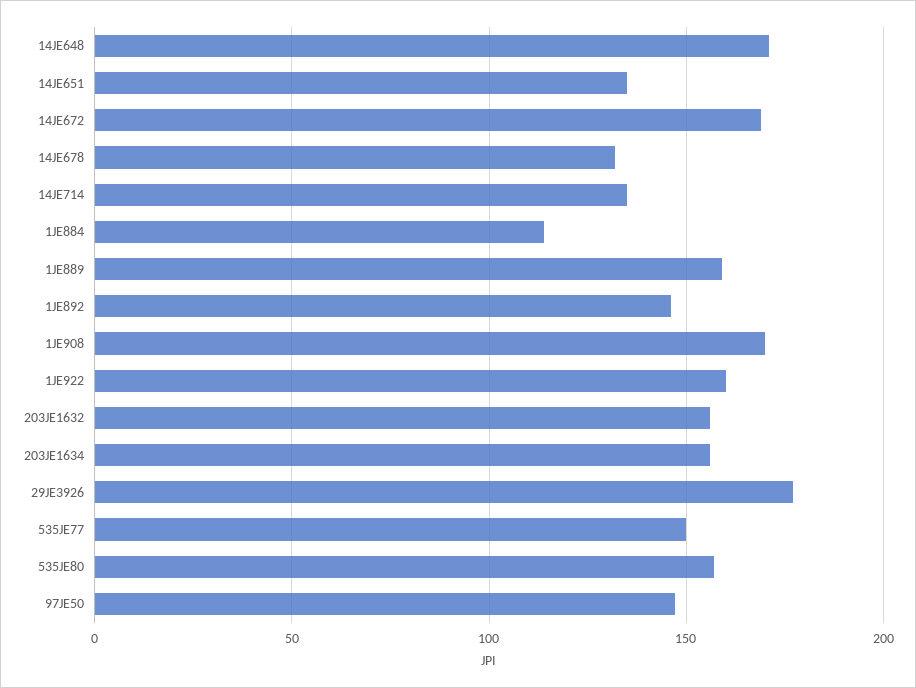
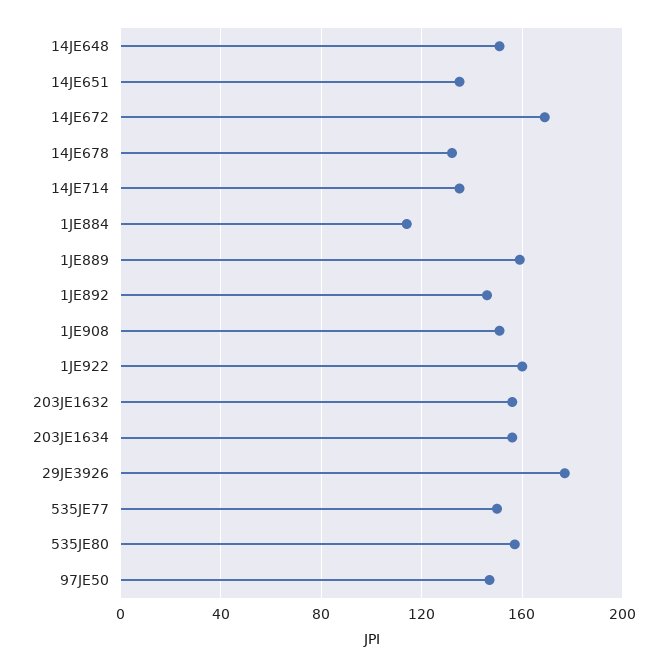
  {
-   "14JE648": 170,
+   "14JE648": 150,
    "14JE651": 135,
    "14JE672": 170,
    "14JE678": 130,
    "14JE714": 135,
    "1JE884": 115,
    "1JE889": 160,
    "1JE892": 145,
-   "1JE908": 170,
+   "1JE908": 150,
    "1JE922": 160,
    "203JE1632": 155,
    "203JE1634": 155,
    "29JE3926": 175,
    "535JE77": 150,
    "535JE80": 155,
    "97JE50": 145
  }

